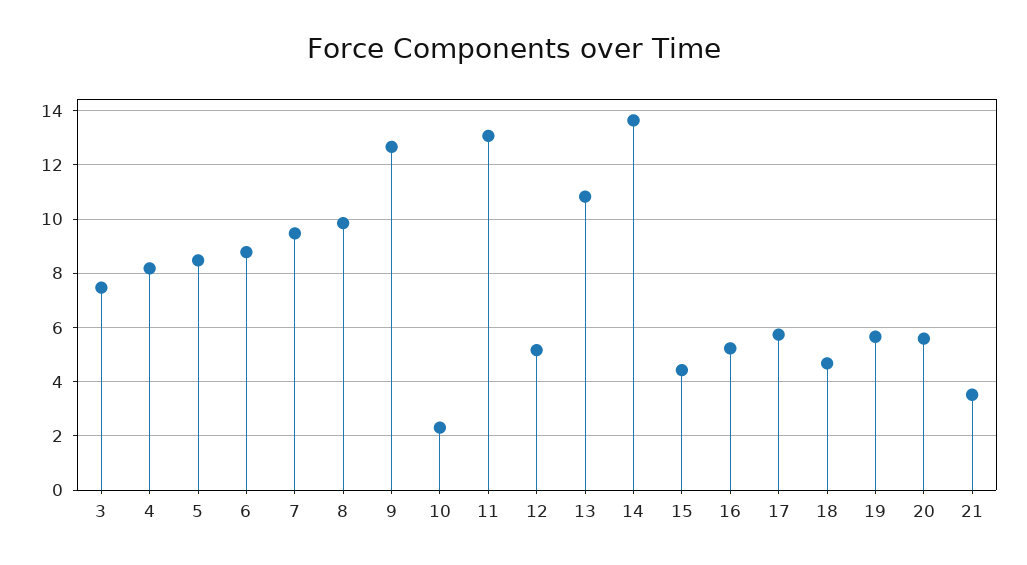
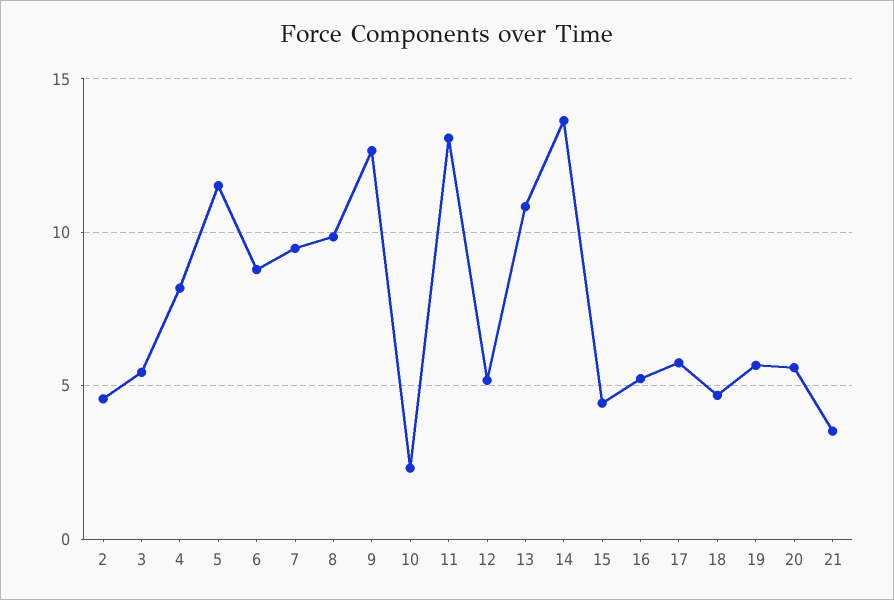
  {
-   "3": 7.5,
+   "3": 5.5,
    "4": 8.25,
-   "5": 8.5,
+   "5": 11.5,
    "6": 8.75,
    "7": 9.5,
    "8": 9.75,
    "9": 12.75,
    "10": 2.25,
    "11": 13,
    "12": 5.25,
    "13": 10.75,
    "14": 13.75,
    "15": 4.5,
    "16": 5.25,
    "17": 5.75,
    "18": 4.75,
    "19": 5.75,
    "20": 5.5,
-   "21": 3.5
+   "21": 3.5,
+   "2": 4.5
  }

